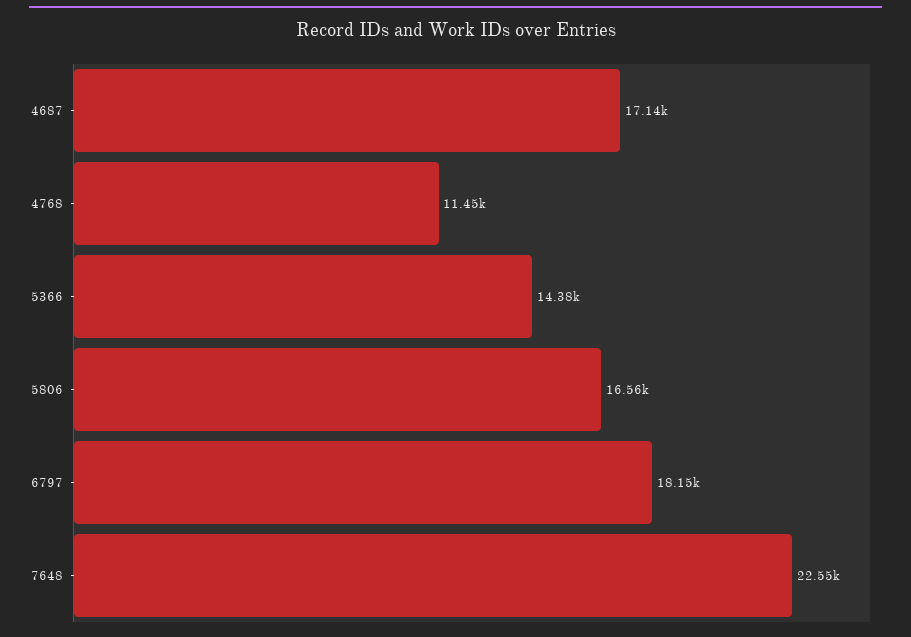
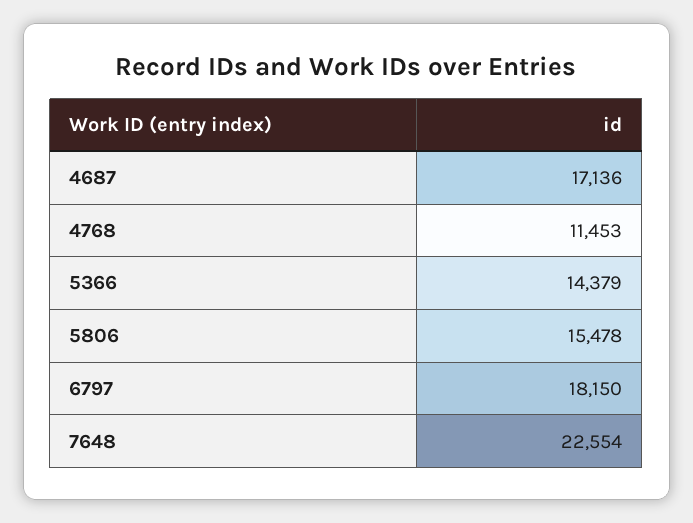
  {
    "4687": 17136,
    "4768": 11453,
    "5366": 14379,
-   "5806": 16560,
+   "5806": 15478,
    "6797": 18150,
    "7648": 22554
  }

